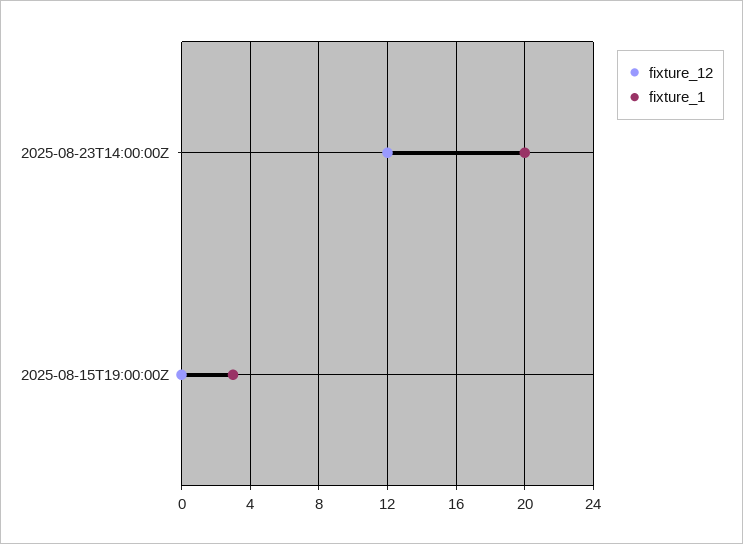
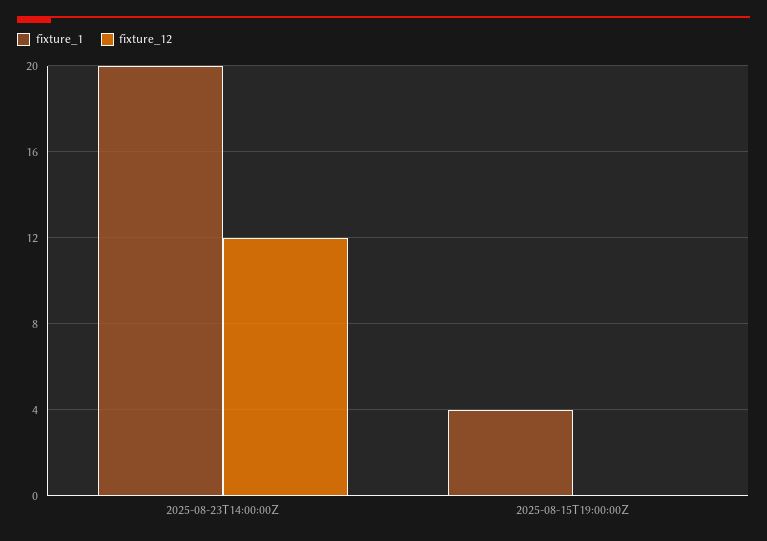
  {
    "fixture_12": {
      "2025-08-23T14:00:00Z": 12,
      "2025-08-15T19:00:00Z": 0
    },
    "fixture_1": {
      "2025-08-23T14:00:00Z": 20,
-     "2025-08-15T19:00:00Z": 3
+     "2025-08-15T19:00:00Z": 4
    }
  }

